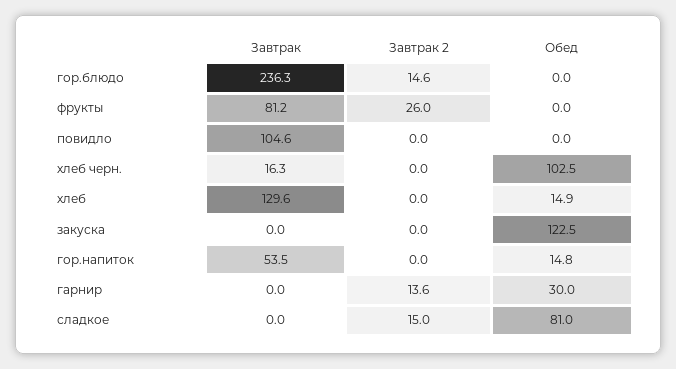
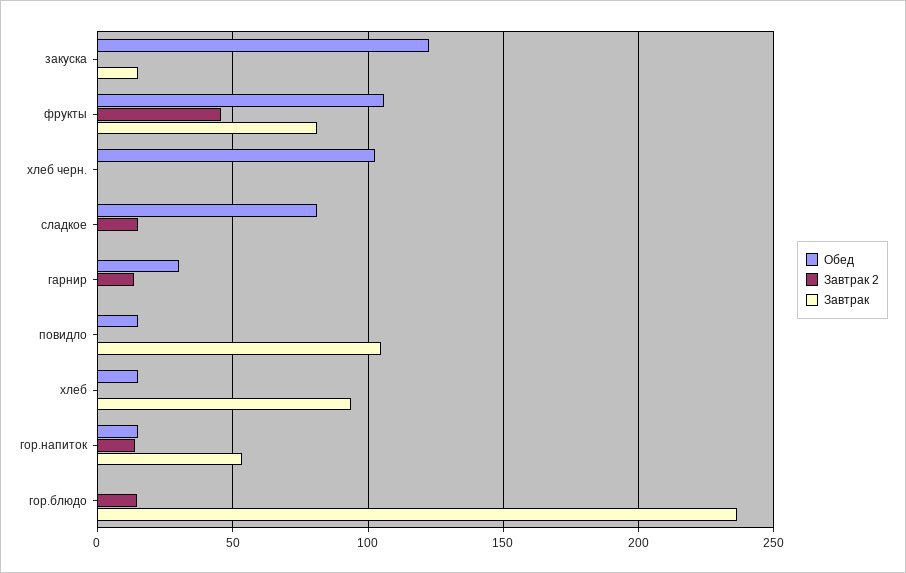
  {
    "Завтрак": {
      "гор.блюдо": 236.3,
      "фрукты": 81.2,
      "повидло": 104.6,
-     "хлеб черн.": 16.3,
+     "хлеб черн.": 0,
-     "хлеб": 129.6,
+     "хлеб": 95,
-     "закуска": 0,
+     "закуска": 15,
      "гор.напиток": 53.5,
      "гарнир": 0,
      "сладкое": 0
    },
    "Завтрак 2": {
      "гор.блюдо": 14.6,
-     "фрукты": 26,
+     "фрукты": 45,
      "повидло": 0,
      "хлеб черн.": 0,
      "хлеб": 0,
      "закуска": 0,
-     "гор.напиток": 0,
+     "гор.напиток": 15,
      "гарнир": 13.6,
      "сладкое": 15
    },
    "Обед": {
      "гор.блюдо": 0,
-     "фрукты": 0,
+     "фрукты": 105,
-     "повидло": 0,
+     "повидло": 15,
      "хлеб черн.": 102.5,
      "хлеб": 14.9,
      "закуска": 122.5,
      "гор.напиток": 14.8,
      "гарнир": 30,
      "сладкое": 81
    }
  }

